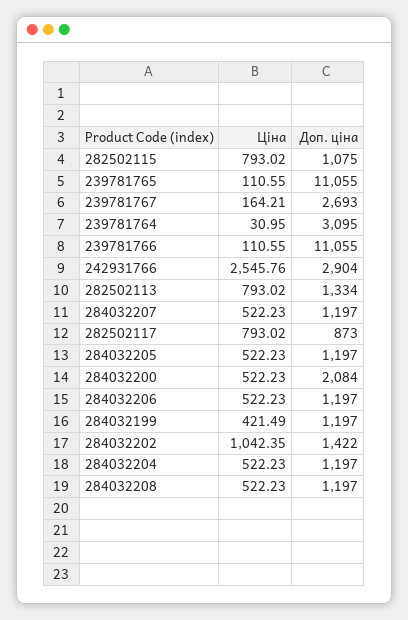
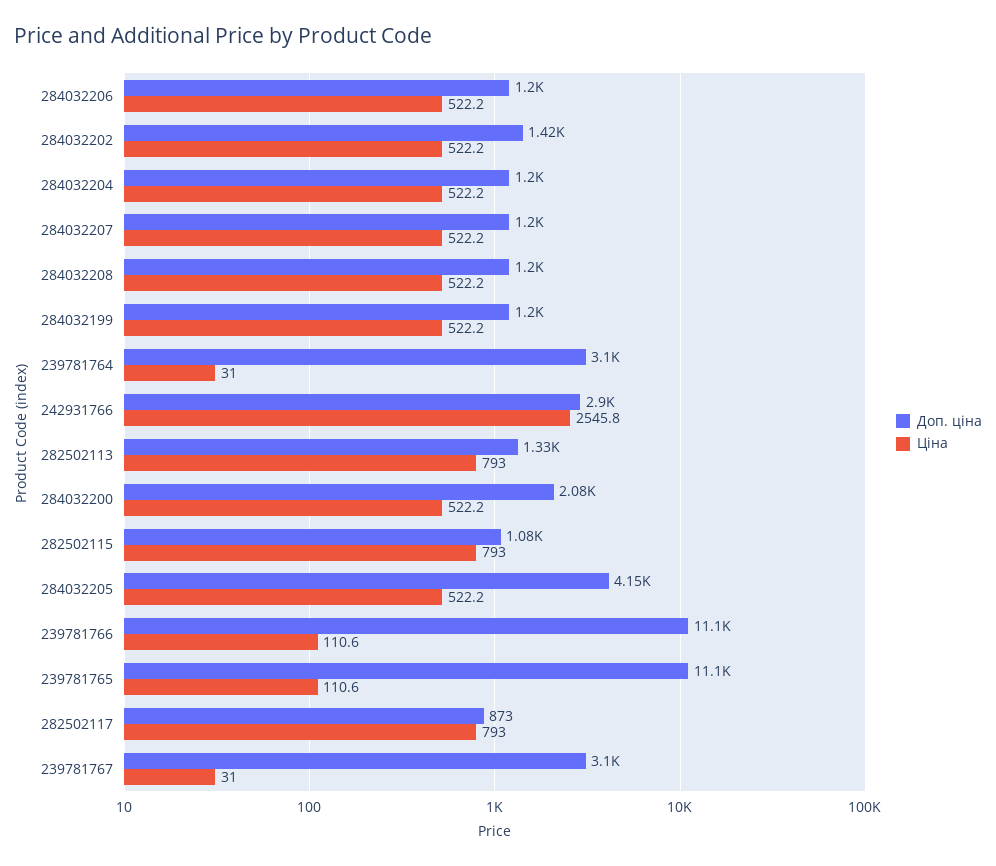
  {
    "Ціна": {
      "282502115": 793.02,
      "239781765": 110.55,
-     "239781767": 164.21,
+     "239781767": 31,
      "239781764": 30.95,
      "239781766": 110.55,
      "242931766": 2545.76,
      "282502113": 793.02,
      "284032207": 522.23,
      "282502117": 793.02,
      "284032205": 522.23,
      "284032200": 522.23,
      "284032206": 522.23,
-     "284032199": 421.49,
+     "284032199": 522.2,
-     "284032202": 1042.35,
+     "284032202": 522.2,
      "284032204": 522.23,
      "284032208": 522.23
    },
    "Доп. ціна": {
      "282502115": 1075,
      "239781765": 11055,
-     "239781767": 2693,
+     "239781767": 3100,
      "239781764": 3095,
      "239781766": 11055,
      "242931766": 2904,
      "282502113": 1334,
      "284032207": 1197,
      "282502117": 873,
-     "284032205": 1197,
+     "284032205": 4150,
      "284032200": 2084,
      "284032206": 1197,
      "284032199": 1197,
      "284032202": 1422,
      "284032204": 1197,
      "284032208": 1197
    }
  }

